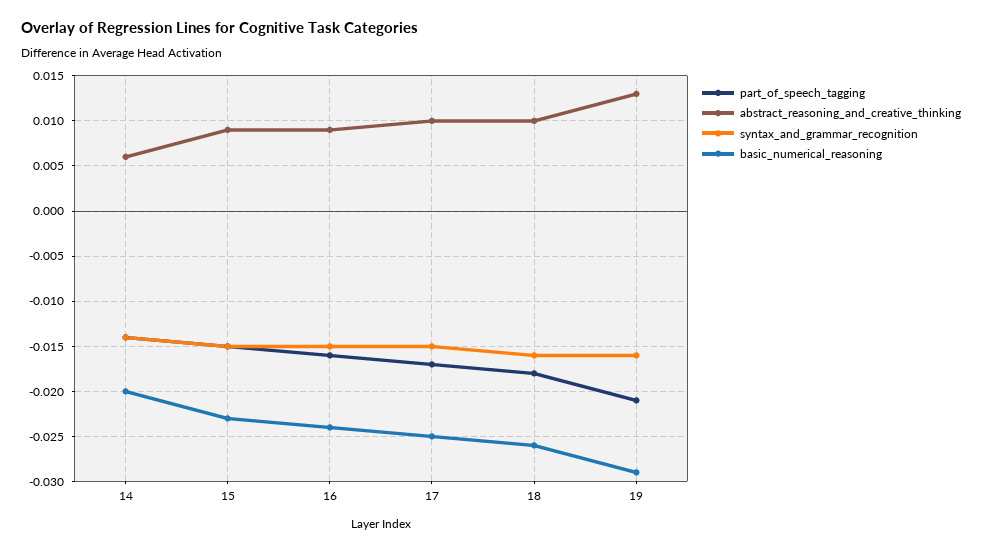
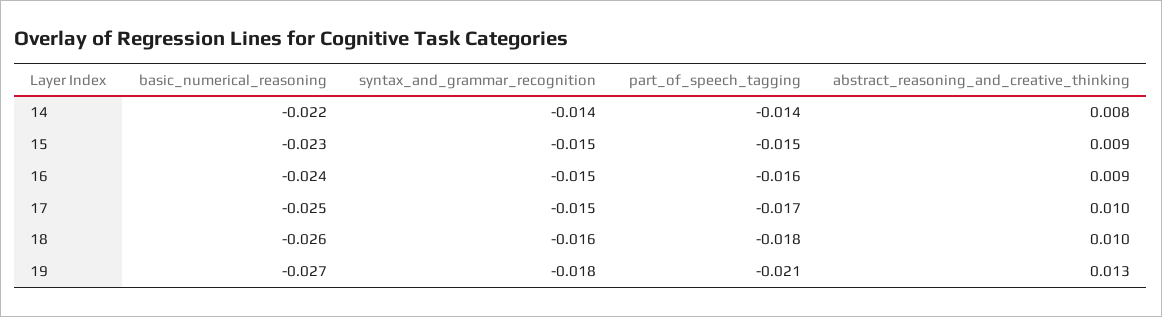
  {
    "part_of_speech_tagging": {
      "14": -0.014,
      "15": -0.015,
      "16": -0.016,
      "17": -0.017,
      "18": -0.018,
      "19": -0.021
    },
    "abstract_reasoning_and_creative_thinking": {
-     "14": 0.006,
+     "14": 0.008,
      "15": 0.009,
      "16": 0.009,
      "17": 0.01,
      "18": 0.01,
      "19": 0.013
    },
    "syntax_and_grammar_recognition": {
      "14": -0.014,
      "15": -0.015,
      "16": -0.015,
      "17": -0.015,
      "18": -0.016,
-     "19": -0.016
+     "19": -0.018
    },
    "basic_numerical_reasoning": {
-     "14": -0.02,
+     "14": -0.022,
      "15": -0.023,
      "16": -0.024,
      "17": -0.025,
      "18": -0.026,
-     "19": -0.029
+     "19": -0.027
    }
  }

